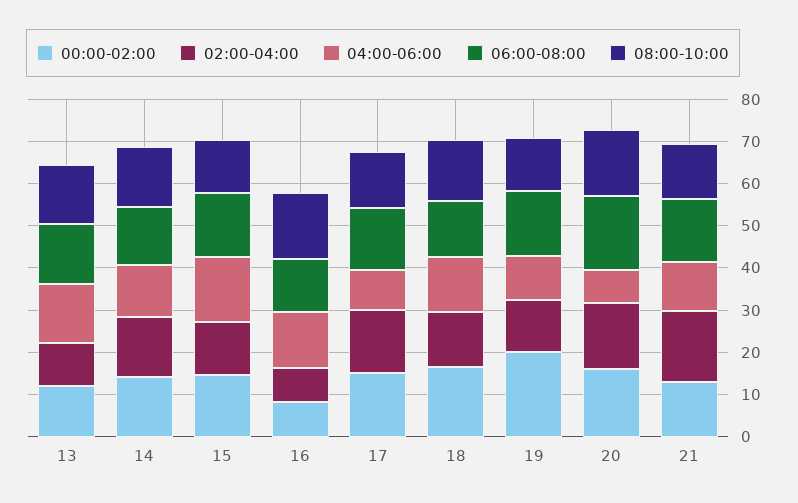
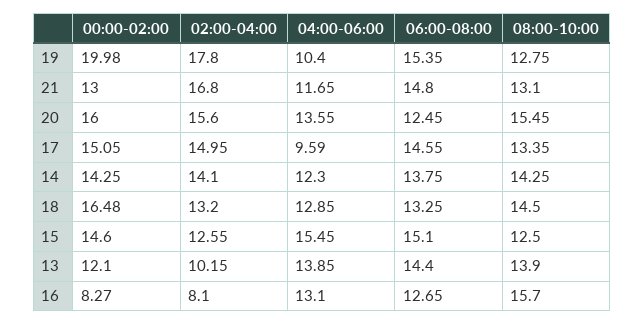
  {
    "00:00-02:00": {
      "13": 12.1,
      "14": 14.25,
      "15": 14.6,
      "16": 8.27,
      "17": 15.05,
      "18": 16.48,
      "19": 19.98,
      "20": 16,
      "21": 13
    },
    "02:00-04:00": {
      "13": 10.15,
      "14": 14.1,
      "15": 12.55,
      "16": 8.1,
      "17": 14.95,
      "18": 13.2,
-     "19": 12,
+     "19": 17.8,
      "20": 15.6,
      "21": 16.8
    },
    "04:00-06:00": {
      "13": 13.85,
      "14": 12.3,
      "15": 15.45,
      "16": 13.1,
      "17": 9.59,
      "18": 12.85,
      "19": 10.4,
-     "20": 8,
+     "20": 13.55,
      "21": 11.65
    },
    "06:00-08:00": {
      "13": 14.4,
      "14": 13.75,
      "15": 15.1,
      "16": 12.65,
      "17": 14.55,
      "18": 13.25,
      "19": 15.35,
-     "20": 18,
+     "20": 12.45,
      "21": 14.8
    },
    "08:00-10:00": {
      "13": 13.9,
      "14": 14.25,
      "15": 12.5,
      "16": 15.7,
      "17": 13.35,
      "18": 14.5,
      "19": 12.75,
      "20": 15.45,
      "21": 13.1
    }
  }

